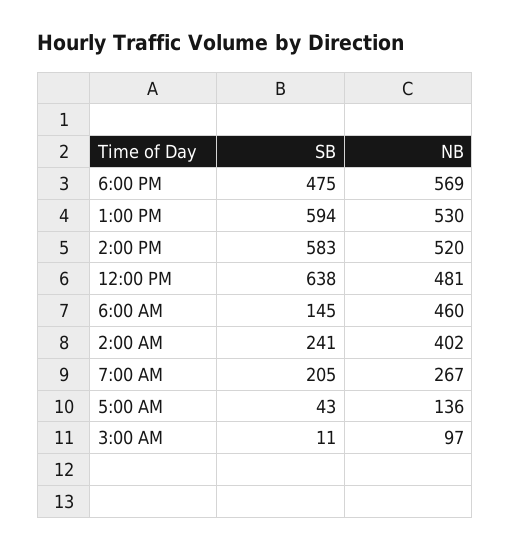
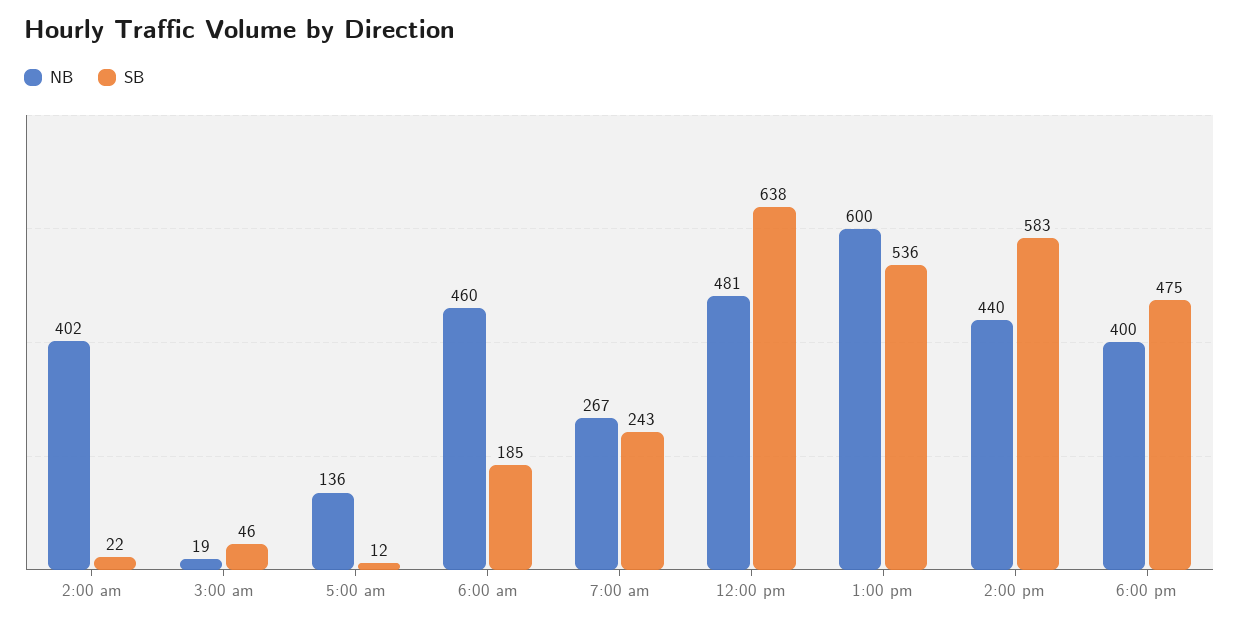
  {
    "SB": {
      "6:00 PM": 475,
-     "1:00 PM": 594,
+     "1:00 PM": 536,
      "2:00 PM": 583,
      "12:00 PM": 638,
-     "6:00 AM": 145,
+     "6:00 AM": 185,
-     "2:00 AM": 241,
+     "2:00 AM": 22,
-     "7:00 AM": 205,
+     "7:00 AM": 243,
-     "5:00 AM": 43,
+     "5:00 AM": 12,
-     "3:00 AM": 11
+     "3:00 AM": 46
    },
    "NB": {
-     "6:00 PM": 569,
+     "6:00 PM": 400,
-     "1:00 PM": 530,
+     "1:00 PM": 600,
-     "2:00 PM": 520,
+     "2:00 PM": 440,
      "12:00 PM": 481,
      "6:00 AM": 460,
      "2:00 AM": 402,
      "7:00 AM": 267,
      "5:00 AM": 136,
-     "3:00 AM": 97
+     "3:00 AM": 19
    }
  }

